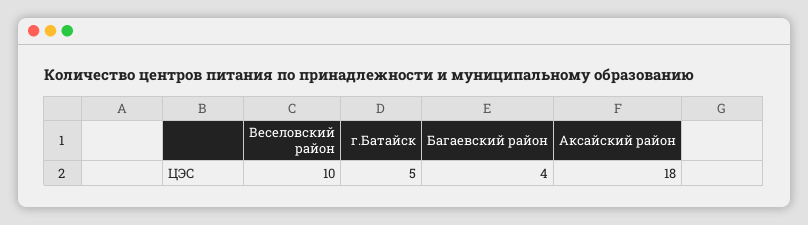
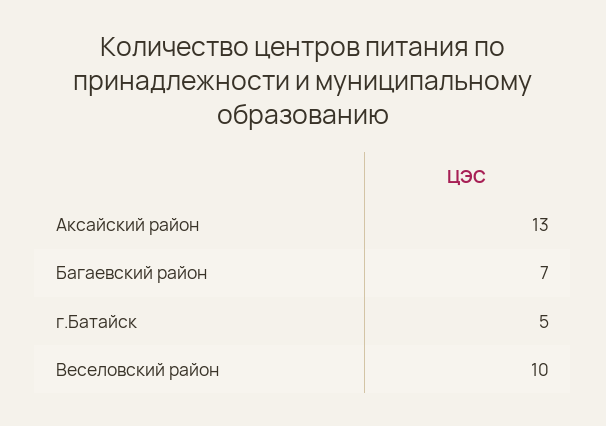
  {
    "Веселовский район": 10,
    "г.Батайск": 5,
-   "Багаевский район": 4,
+   "Багаевский район": 7,
-   "Аксайский район": 18
+   "Аксайский район": 13
  }

